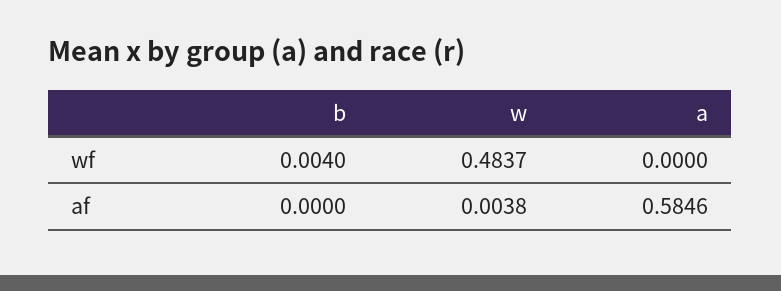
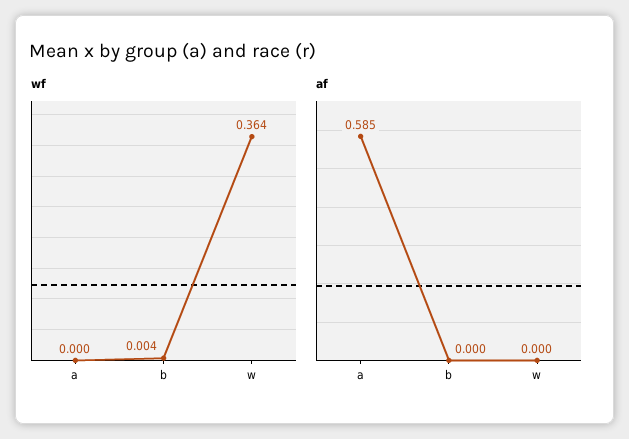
  {
    "wf": {
      "b": 0.004,
-     "w": 0.4837,
+     "w": 0.364,
      "a": 0
    },
    "af": {
      "b": 0,
-     "w": 0.0038,
+     "w": 0,
      "a": 0.5846
    }
  }

